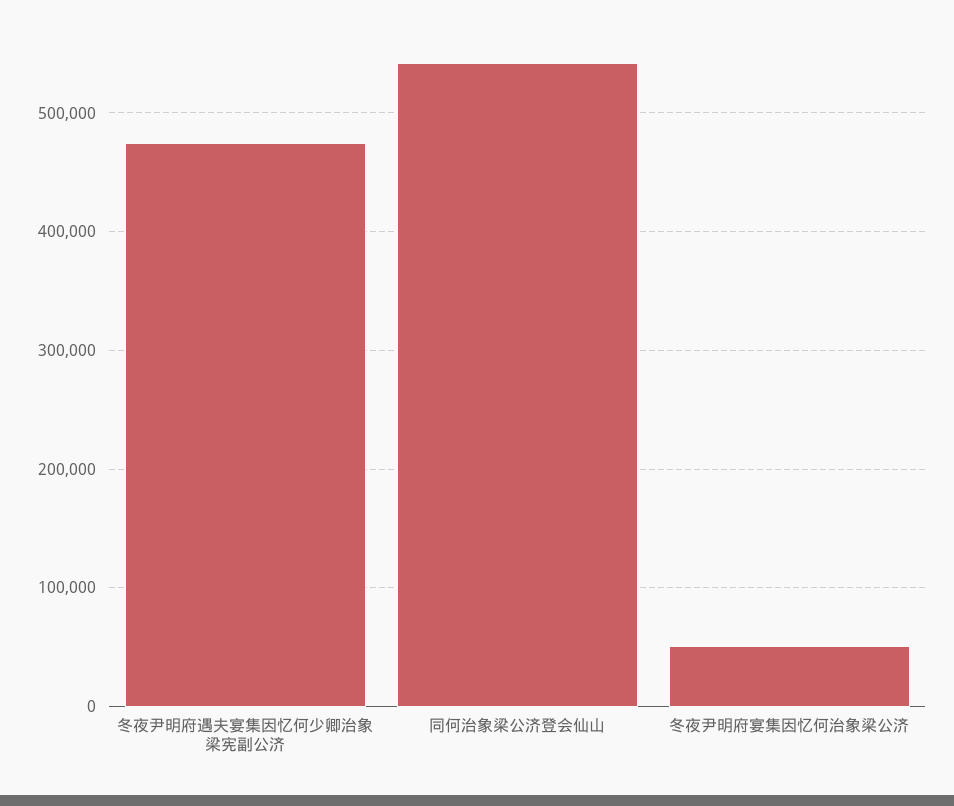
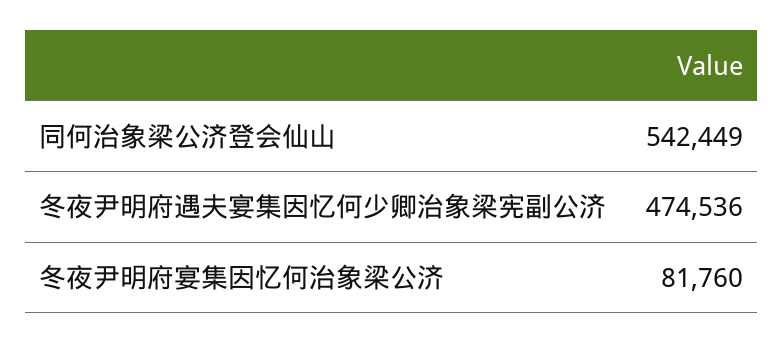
  {
    "冬夜尹明府遇夫宴集因忆何少卿治象梁宪副公济": 474536,
    "同何治象梁公济登会仙山": 542449,
-   "冬夜尹明府宴集因忆何治象梁公济": 50000
+   "冬夜尹明府宴集因忆何治象梁公济": 81760
  }

